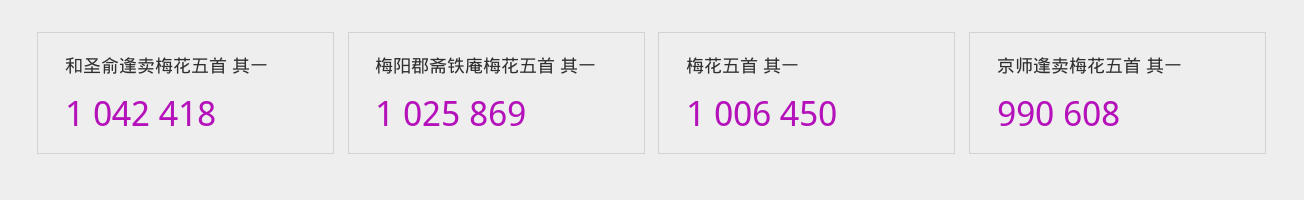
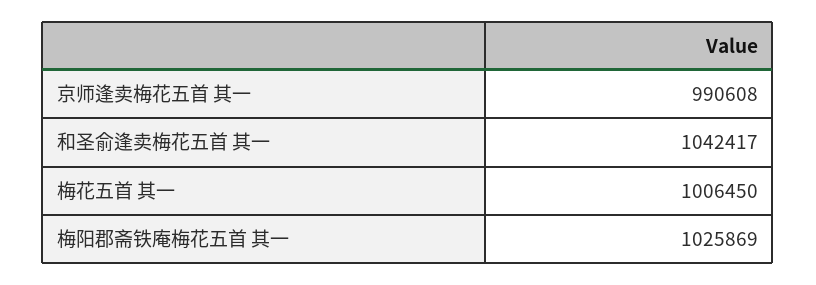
  {
-   "和圣俞逢卖梅花五首 其一": 1042418,
+   "和圣俞逢卖梅花五首 其一": 1042417,
    "梅阳郡斋铁庵梅花五首 其一": 1025869,
    "梅花五首 其一": 1006450,
    "京师逢卖梅花五首 其一": 990608
  }

